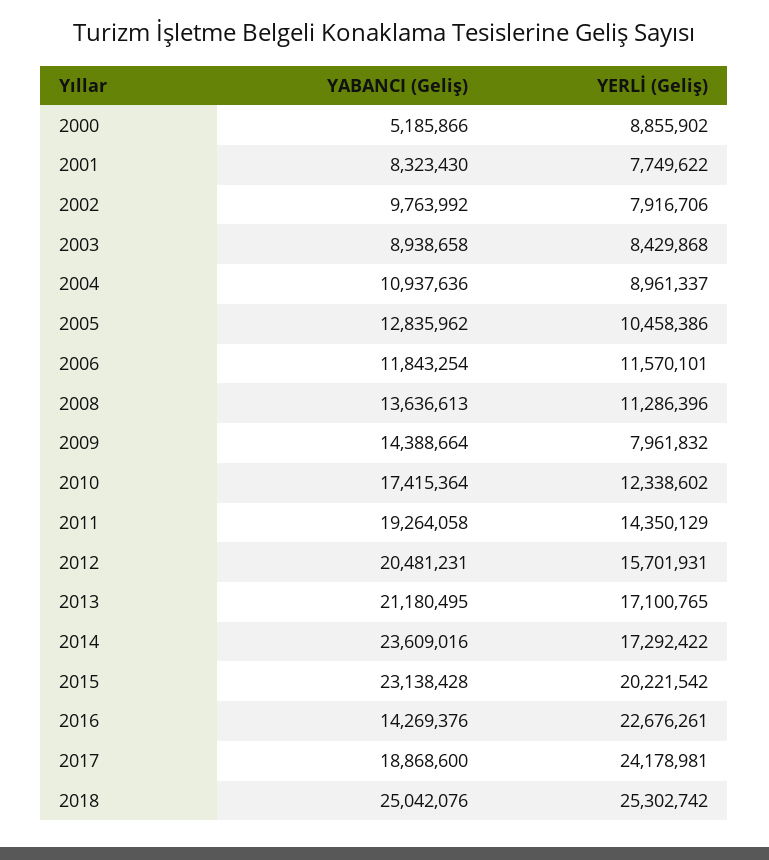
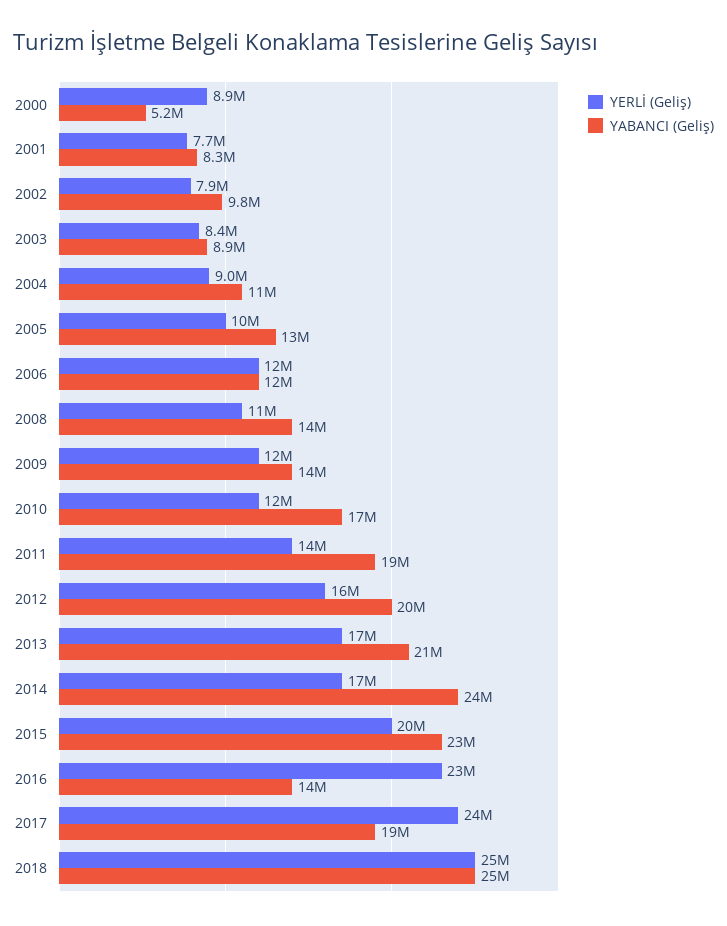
  {
    "YABANCI (Geliş)": {
      "2000": 5185866,
      "2001": 8323430,
      "2002": 9763992,
      "2003": 8938658,
      "2004": 10937636,
      "2005": 12835962,
      "2006": 11843254,
      "2008": 13636613,
      "2009": 14388664,
      "2010": 17415364,
      "2011": 19264058,
      "2012": 20481231,
      "2013": 21180495,
      "2014": 23609016,
      "2015": 23138428,
      "2016": 14269376,
      "2017": 18868600,
      "2018": 25042076
    },
    "YERLİ (Geliş)": {
      "2000": 8855902,
      "2001": 7749622,
      "2002": 7916706,
      "2003": 8429868,
      "2004": 8961337,
      "2005": 10458386,
      "2006": 11570101,
      "2008": 11286396,
-     "2009": 7961832,
+     "2009": 12000000,
      "2010": 12338602,
      "2011": 14350129,
      "2012": 15701931,
      "2013": 17100765,
      "2014": 17292422,
      "2015": 20221542,
      "2016": 22676261,
      "2017": 24178981,
      "2018": 25302742
    }
  }

